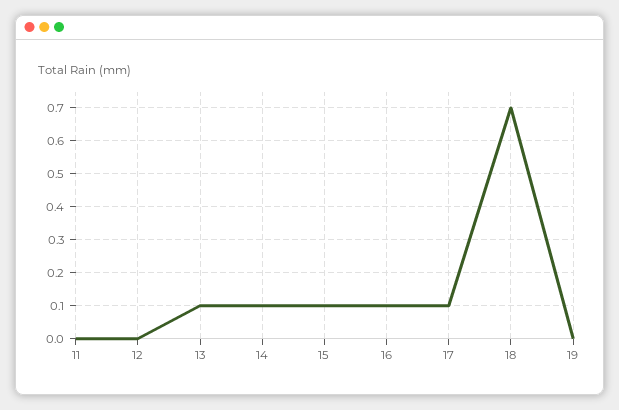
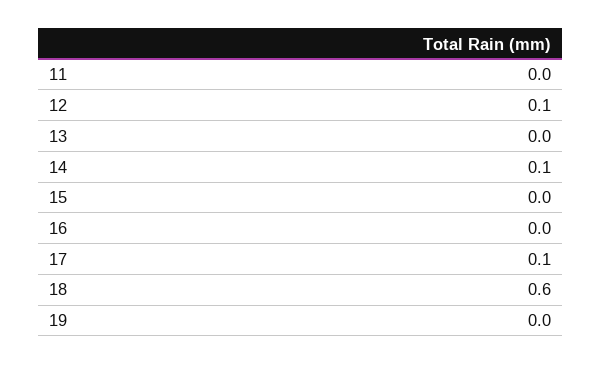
  {
    "11": 0,
-   "12": 0,
+   "12": 0.1,
-   "13": 0.1,
+   "13": 0,
    "14": 0.1,
-   "15": 0.1,
+   "15": 0,
-   "16": 0.1,
+   "16": 0,
    "17": 0.1,
-   "18": 0.7,
+   "18": 0.6,
    "19": 0
  }

